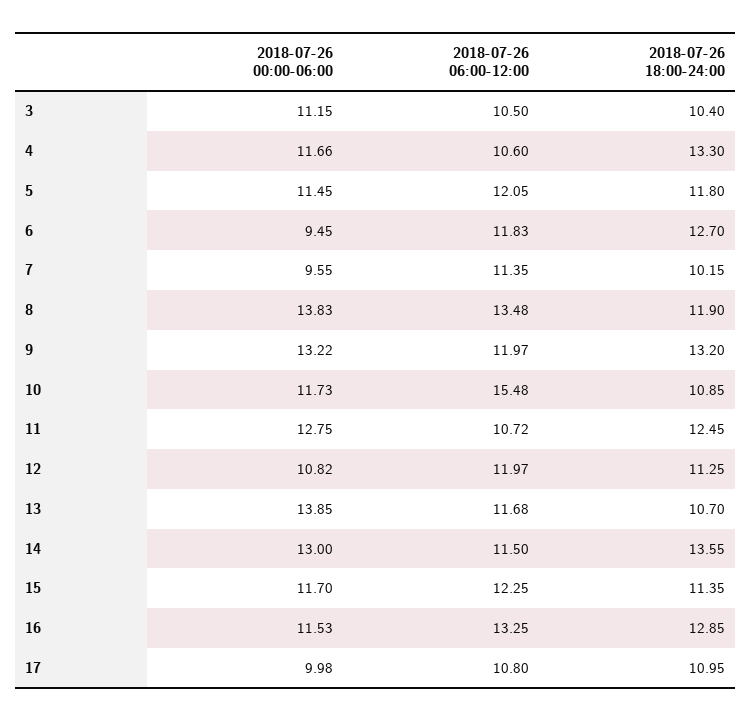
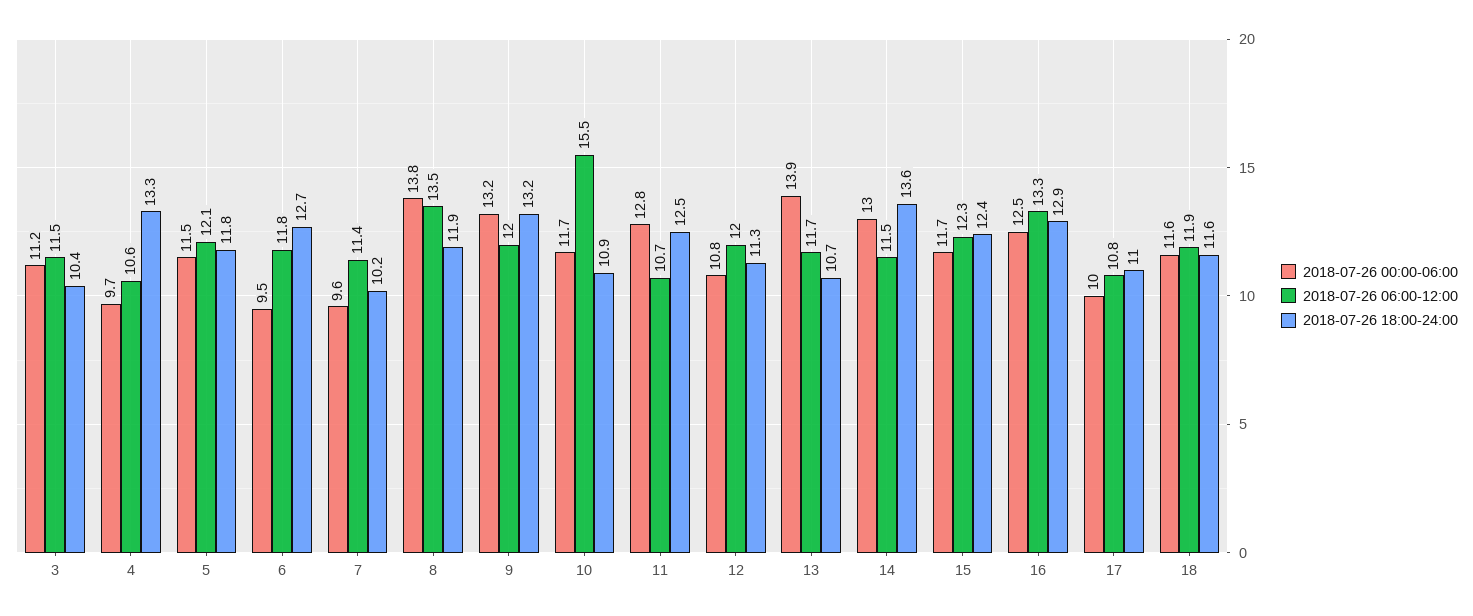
  {
    "2018-07-26 00:00-06:00": {
      "3": 11.15,
-     "4": 11.66,
+     "4": 9.7,
      "5": 11.45,
      "6": 9.45,
      "7": 9.55,
      "8": 13.83,
      "9": 13.22,
      "10": 11.73,
      "11": 12.75,
      "12": 10.82,
      "13": 13.85,
      "14": 13,
      "15": 11.7,
-     "16": 11.53,
+     "16": 12.5,
-     "17": 9.98
+     "17": 9.98,
+     "18": 11.6
    },
    "2018-07-26 06:00-12:00": {
-     "3": 10.5,
+     "3": 11.5,
      "4": 10.6,
      "5": 12.05,
      "6": 11.83,
      "7": 11.35,
      "8": 13.48,
      "9": 11.97,
      "10": 15.48,
      "11": 10.72,
      "12": 11.97,
      "13": 11.68,
      "14": 11.5,
      "15": 12.25,
      "16": 13.25,
-     "17": 10.8
+     "17": 10.8,
+     "18": 11.9
    },
    "2018-07-26 18:00-24:00": {
      "3": 10.4,
      "4": 13.3,
      "5": 11.8,
      "6": 12.7,
      "7": 10.15,
      "8": 11.9,
      "9": 13.2,
      "10": 10.85,
      "11": 12.45,
      "12": 11.25,
      "13": 10.7,
      "14": 13.55,
-     "15": 11.35,
+     "15": 12.4,
      "16": 12.85,
-     "17": 10.95
+     "17": 10.95,
+     "18": 11.6
    }
  }

